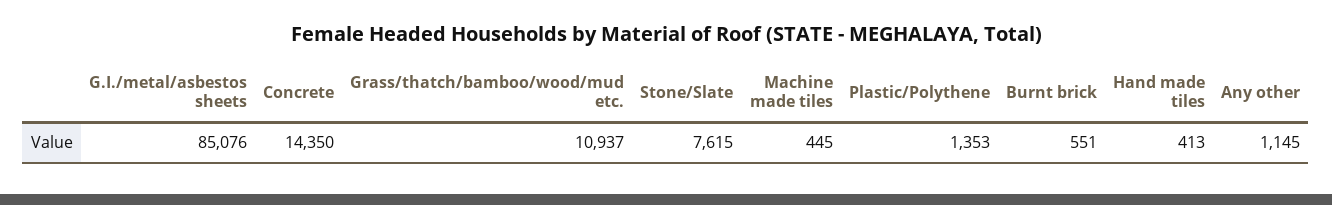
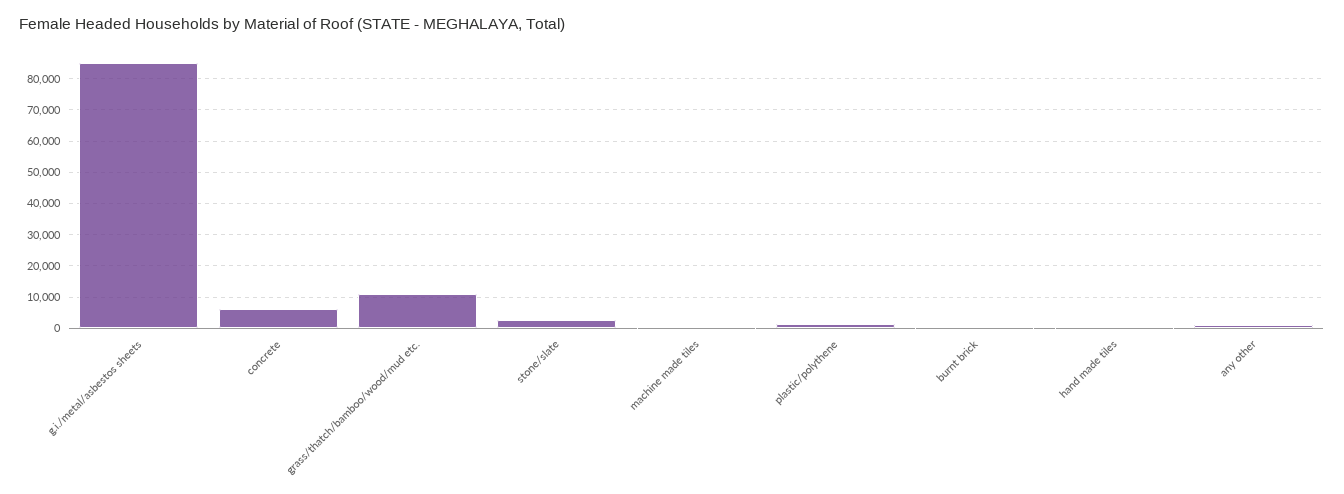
  {
    "G.I./metal/asbestos sheets": 85076,
-   "Concrete": 14350,
+   "Concrete": 6000,
    "Grass/thatch/bamboo/wood/mud etc.": 10937,
-   "Stone/Slate": 7615,
+   "Stone/Slate": 2000,
    "Machine made tiles": 445,
    "Plastic/Polythene": 1353,
    "Burnt brick": 551,
    "Hand made tiles": 413,
    "Any other": 1145
  }

